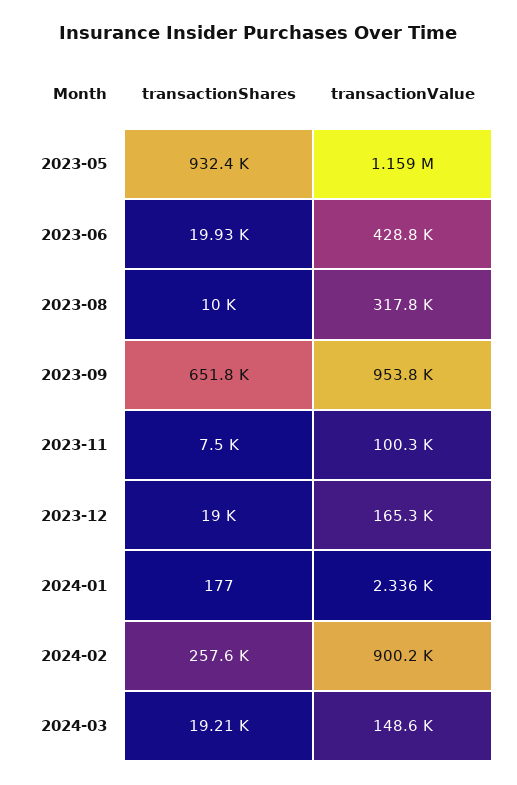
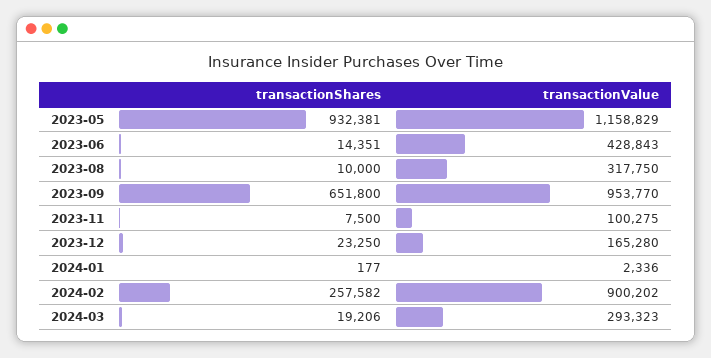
  {
    "transactionShares": {
      "2023-05": 932381,
-     "2023-06": 19930,
+     "2023-06": 14351,
      "2023-08": 10000,
      "2023-09": 651800,
      "2023-11": 7500,
-     "2023-12": 19000,
+     "2023-12": 23250,
      "2024-01": 177,
      "2024-02": 257582,
      "2024-03": 19206
    },
    "transactionValue": {
      "2023-05": 1158829,
      "2023-06": 428843,
      "2023-08": 317750,
      "2023-09": 953770,
      "2023-11": 100275,
      "2023-12": 165280,
      "2024-01": 2336,
      "2024-02": 900202,
-     "2024-03": 148600
+     "2024-03": 293323
    }
  }

